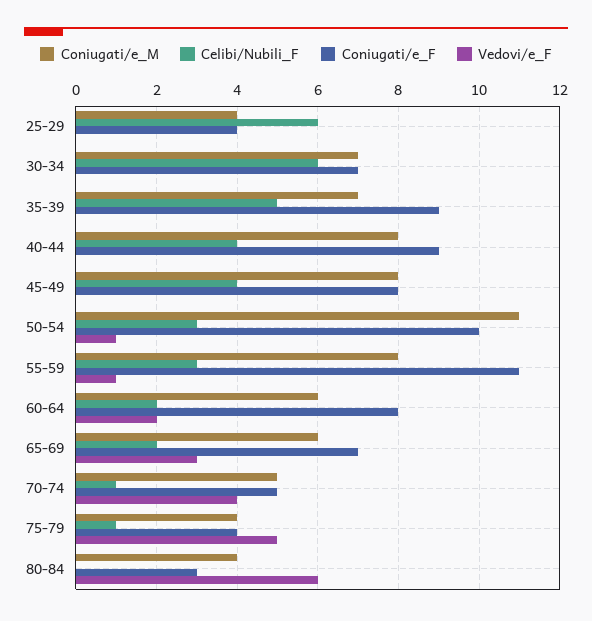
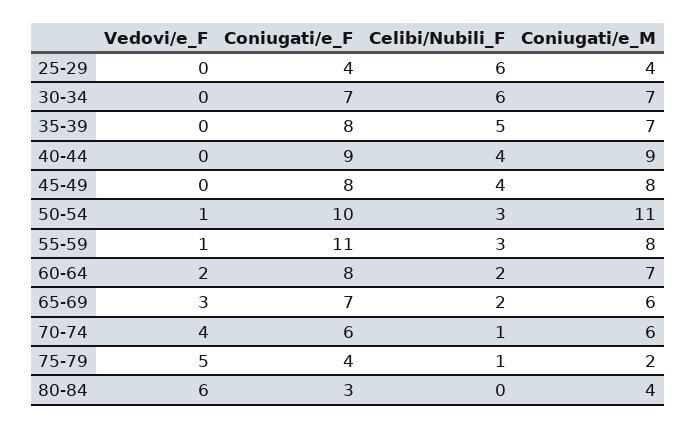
  {
    "Coniugati/e_M": {
      "25-29": 4,
      "30-34": 7,
      "35-39": 7,
-     "40-44": 8,
+     "40-44": 9,
      "45-49": 8,
      "50-54": 11,
      "55-59": 8,
-     "60-64": 6,
+     "60-64": 7,
      "65-69": 6,
-     "70-74": 5,
+     "70-74": 6,
-     "75-79": 4,
+     "75-79": 2,
      "80-84": 4
    },
    "Celibi/Nubili_F": {
      "25-29": 6,
      "30-34": 6,
      "35-39": 5,
      "40-44": 4,
      "45-49": 4,
      "50-54": 3,
      "55-59": 3,
      "60-64": 2,
      "65-69": 2,
      "70-74": 1,
      "75-79": 1,
      "80-84": 0
    },
    "Coniugati/e_F": {
      "25-29": 4,
      "30-34": 7,
-     "35-39": 9,
+     "35-39": 8,
      "40-44": 9,
      "45-49": 8,
      "50-54": 10,
      "55-59": 11,
      "60-64": 8,
      "65-69": 7,
-     "70-74": 5,
+     "70-74": 6,
      "75-79": 4,
      "80-84": 3
    },
    "Vedovi/e_F": {
      "25-29": 0,
      "30-34": 0,
      "35-39": 0,
      "40-44": 0,
      "45-49": 0,
      "50-54": 1,
      "55-59": 1,
      "60-64": 2,
      "65-69": 3,
      "70-74": 4,
      "75-79": 5,
      "80-84": 6
    }
  }

